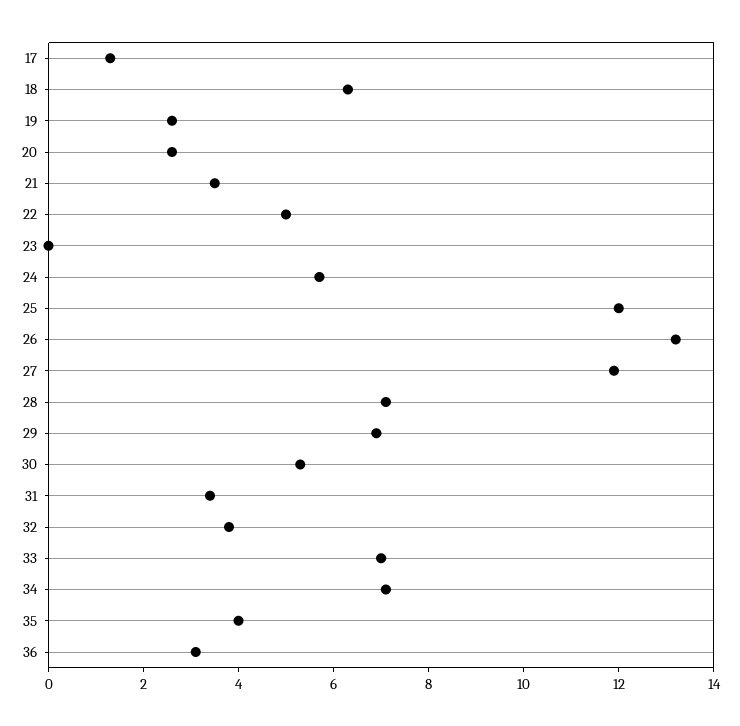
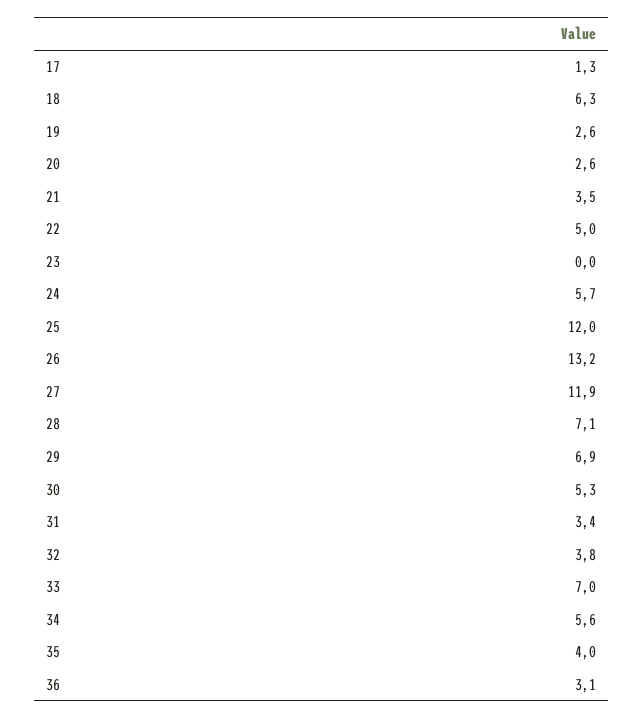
  {
    "17": 1.3,
    "18": 6.3,
    "19": 2.6,
    "20": 2.6,
    "21": 3.5,
    "22": 5,
    "23": 0,
    "24": 5.7,
    "25": 12,
    "26": 13.2,
    "27": 11.9,
    "28": 7.1,
    "29": 6.9,
    "30": 5.3,
    "31": 3.4,
    "32": 3.8,
    "33": 7,
-   "34": 7,
+   "34": 5.6,
    "35": 4,
    "36": 3.1
  }

